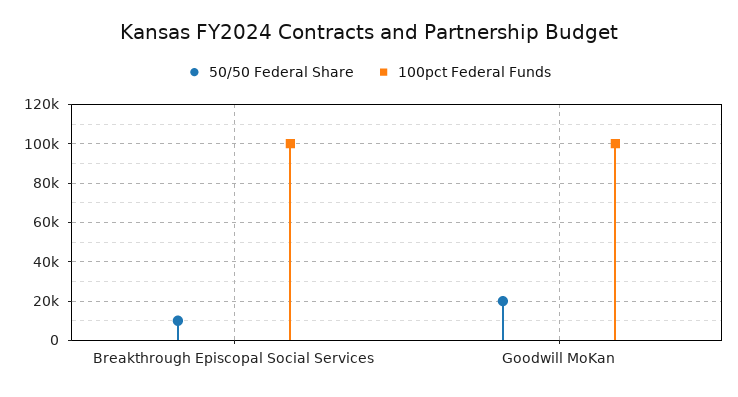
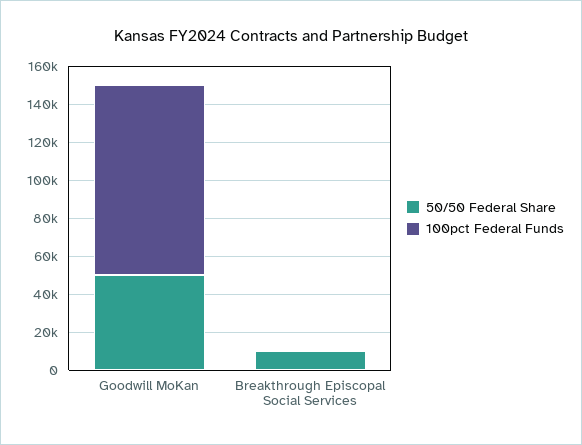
  {
    "50/50 Federal Share": {
      "Breakthrough Episcopal Social Services": 10000,
-     "Goodwill MoKan": 20000
+     "Goodwill MoKan": 50000
    },
    "100pct Federal Funds": {
-     "Breakthrough Episcopal Social Services": 100000,
+     "Breakthrough Episcopal Social Services": 0,
      "Goodwill MoKan": 100000
    }
  }

